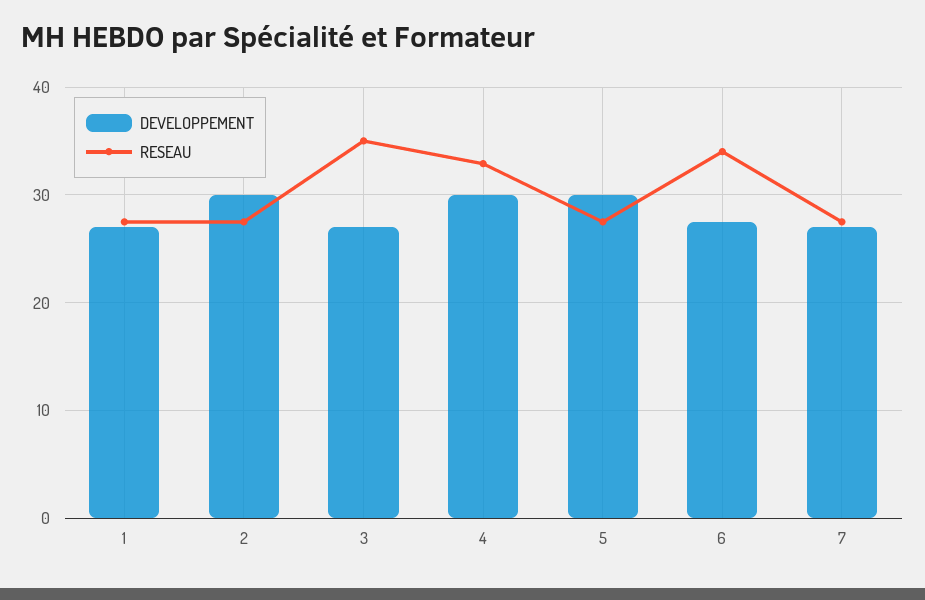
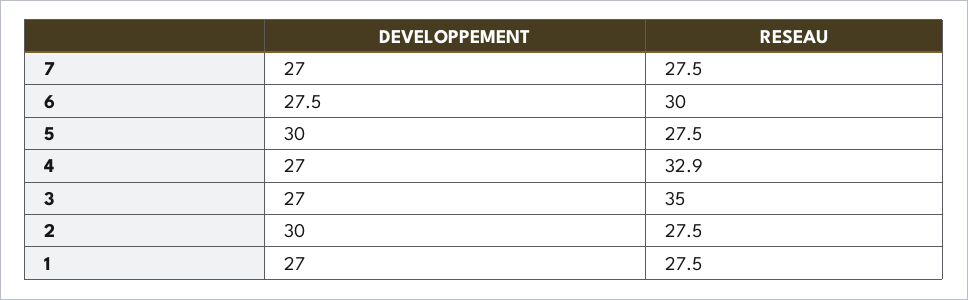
  {
    "DEVELOPPEMENT": {
      "1": 27,
      "2": 30,
      "3": 27,
-     "4": 30,
+     "4": 27,
      "5": 30,
      "6": 27.5,
      "7": 27
    },
    "RESEAU": {
      "1": 27.5,
      "2": 27.5,
      "3": 35,
      "4": 32.9,
      "5": 27.5,
-     "6": 34,
+     "6": 30,
      "7": 27.5
    }
  }

